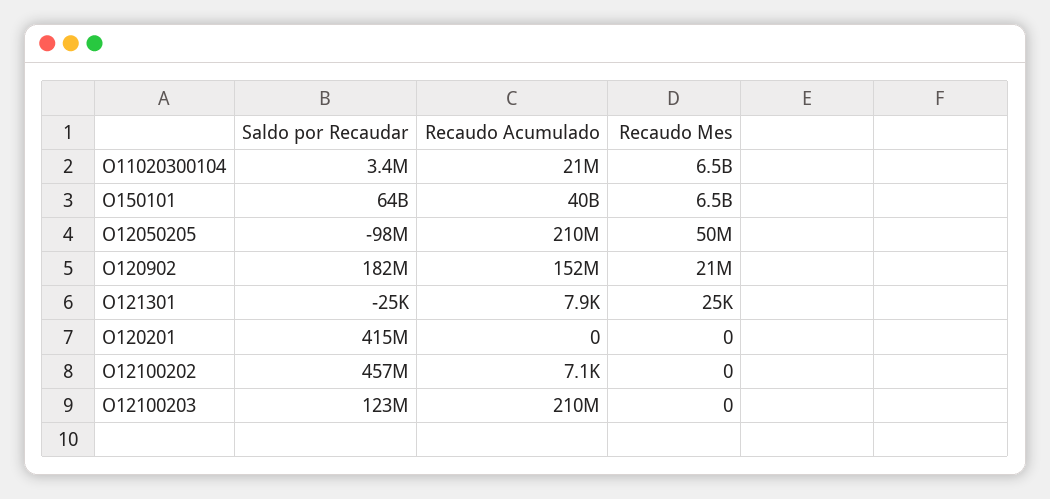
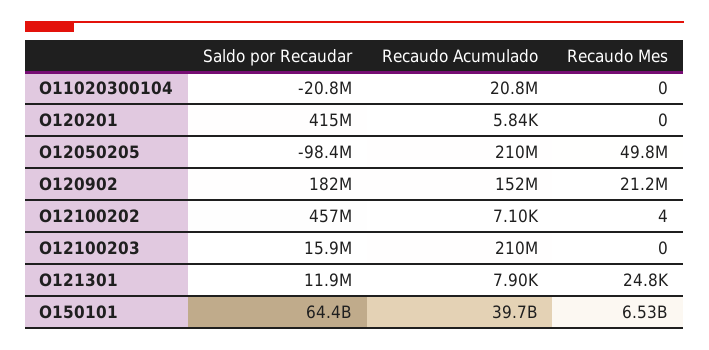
  {
    "Saldo por Recaudar": {
-     "O11020300104": 3400000,
+     "O11020300104": -20800000,
      "O150101": 64400000000,
      "O12050205": -98400000,
      "O120902": 182000000,
-     "O121301": -25000,
+     "O121301": 11900000,
      "O120201": 415000000,
      "O12100202": 457000000,
-     "O12100203": 123000000
+     "O12100203": 15900000
    },
    "Recaudo Acumulado": {
      "O11020300104": 20800000,
      "O150101": 39700000000,
      "O12050205": 210000000,
      "O120902": 152000000,
      "O121301": 7900,
-     "O120201": 0,
+     "O120201": 5840,
      "O12100202": 7100,
      "O12100203": 210000000
    },
    "Recaudo Mes": {
-     "O11020300104": 6500000000,
+     "O11020300104": 0,
      "O150101": 6530000000,
      "O12050205": 49800000,
      "O120902": 21200000,
      "O121301": 24800,
      "O120201": 0,
-     "O12100202": 0,
+     "O12100202": 4,
      "O12100203": 0
    }
  }

